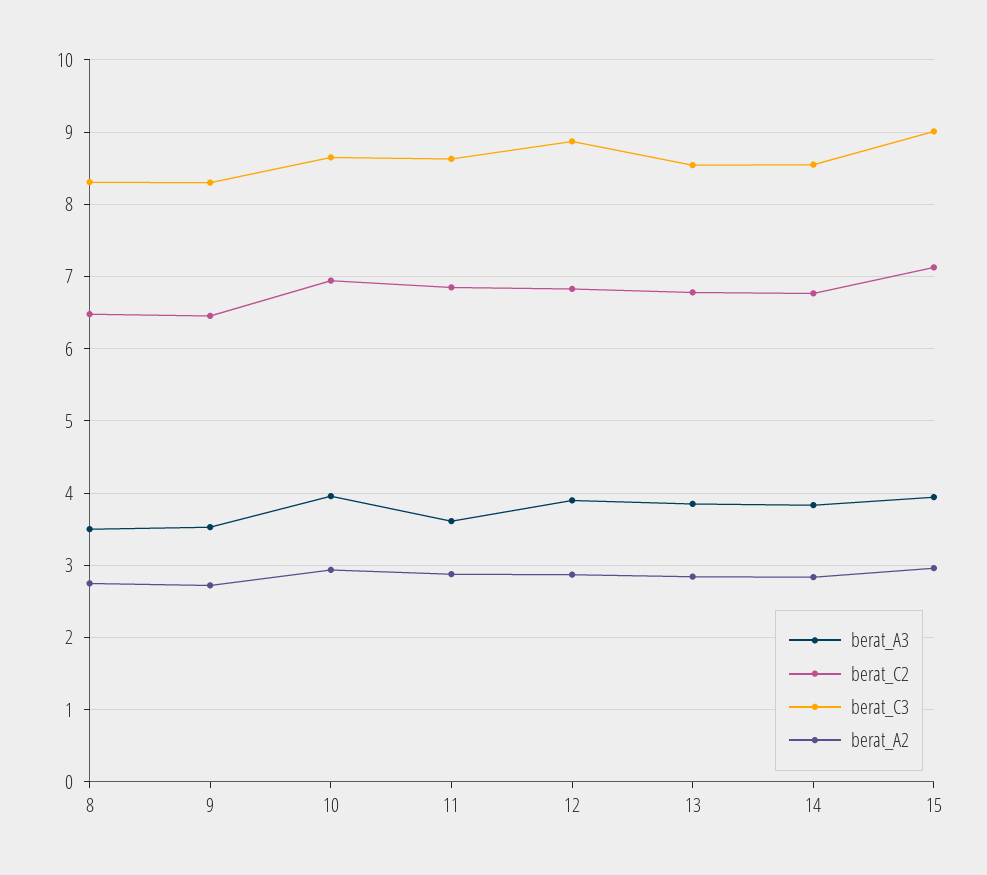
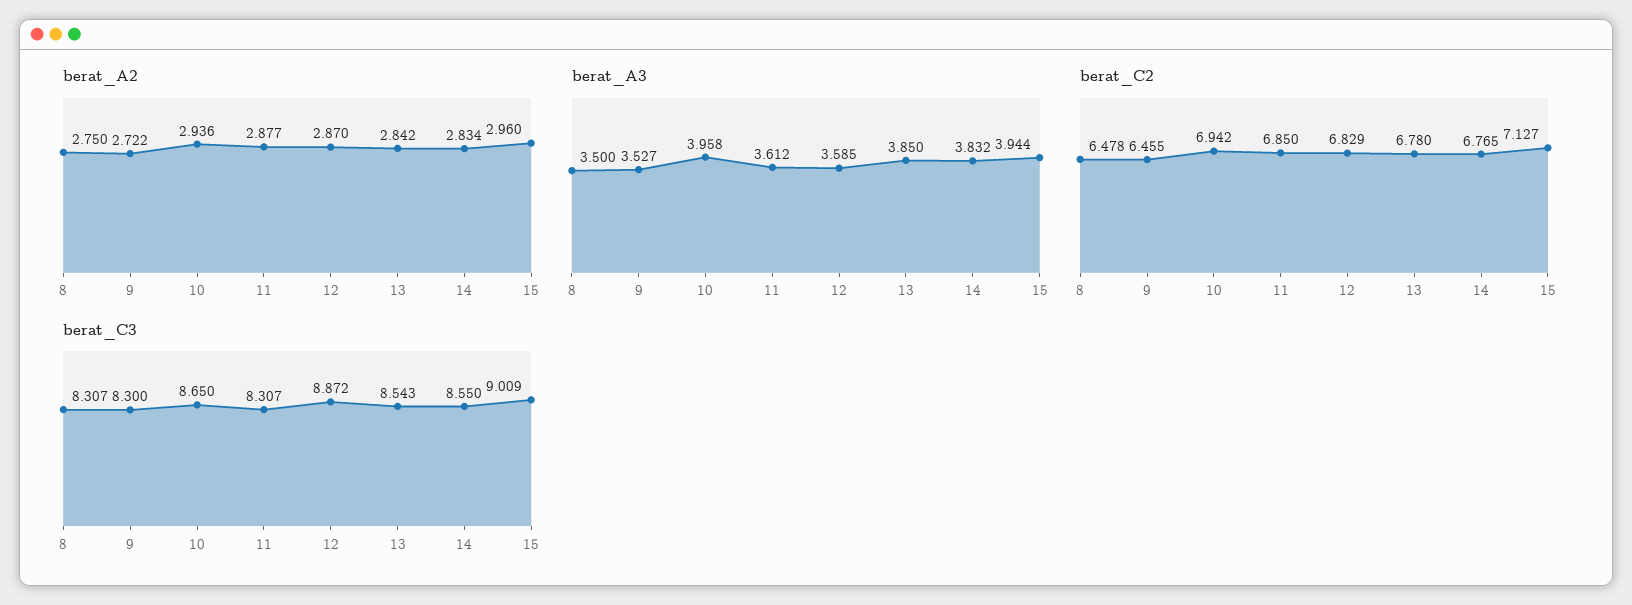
  {
    "berat_A3": {
      "8": 3.5,
      "9": 3.527,
      "10": 3.958,
      "11": 3.612,
-     "12": 3.9,
+     "12": 3.585,
      "13": 3.85,
      "14": 3.832,
      "15": 3.944
    },
    "berat_C2": {
      "8": 6.478,
      "9": 6.455,
      "10": 6.942,
      "11": 6.85,
      "12": 6.829,
      "13": 6.78,
      "14": 6.765,
      "15": 7.127
    },
    "berat_C3": {
      "8": 8.307,
      "9": 8.3,
      "10": 8.65,
-     "11": 8.6,
+     "11": 8.307,
      "12": 8.872,
      "13": 8.543,
      "14": 8.55,
      "15": 9.009
    },
    "berat_A2": {
      "8": 2.75,
      "9": 2.722,
      "10": 2.936,
      "11": 2.877,
      "12": 2.87,
      "13": 2.842,
      "14": 2.834,
      "15": 2.96
    }
  }

